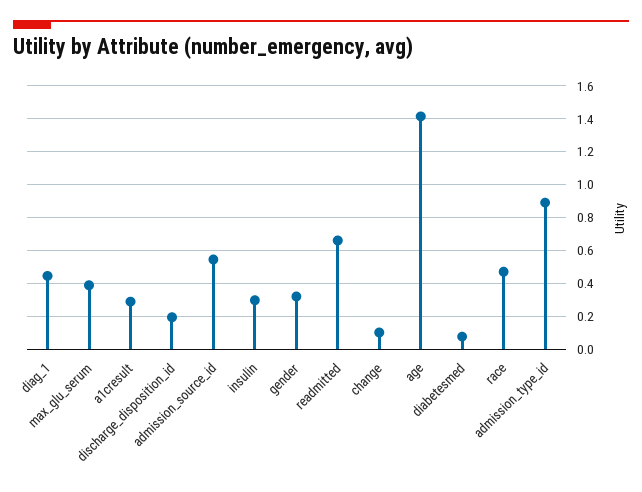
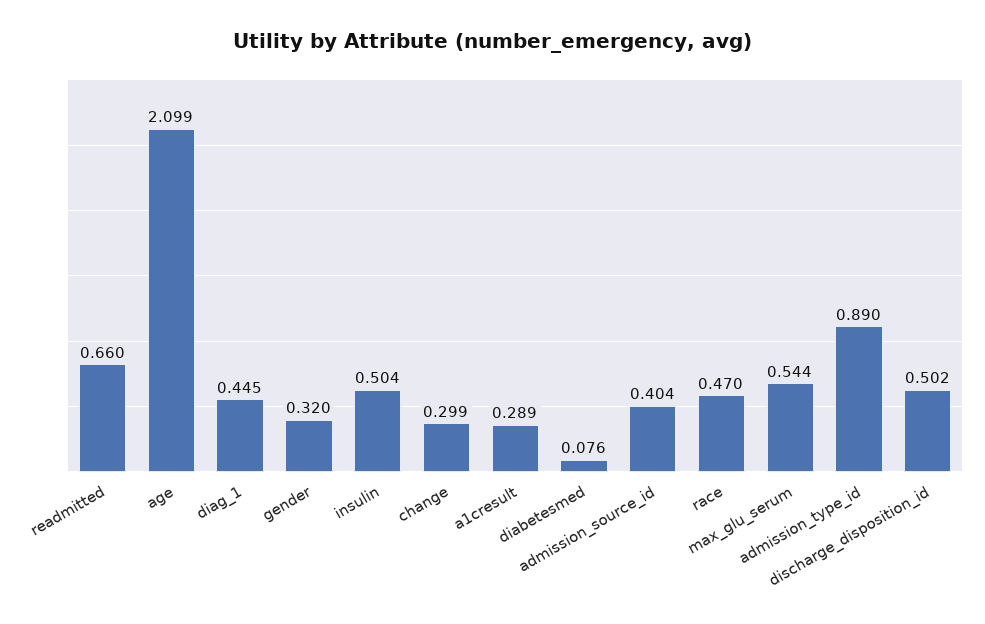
  {
    "diag_1": 0.445,
-   "max_glu_serum": 0.4,
+   "max_glu_serum": 0.544,
    "a1cresult": 0.289,
-   "discharge_disposition_id": 0.2,
+   "discharge_disposition_id": 0.502,
-   "admission_source_id": 0.55,
+   "admission_source_id": 0.404,
-   "insulin": 0.3,
+   "insulin": 0.504,
    "gender": 0.32,
    "readmitted": 0.66,
-   "change": 0.1,
+   "change": 0.299,
-   "age": 1.4,
+   "age": 2.099,
    "diabetesmed": 0.076,
    "race": 0.47,
    "admission_type_id": 0.89
  }

